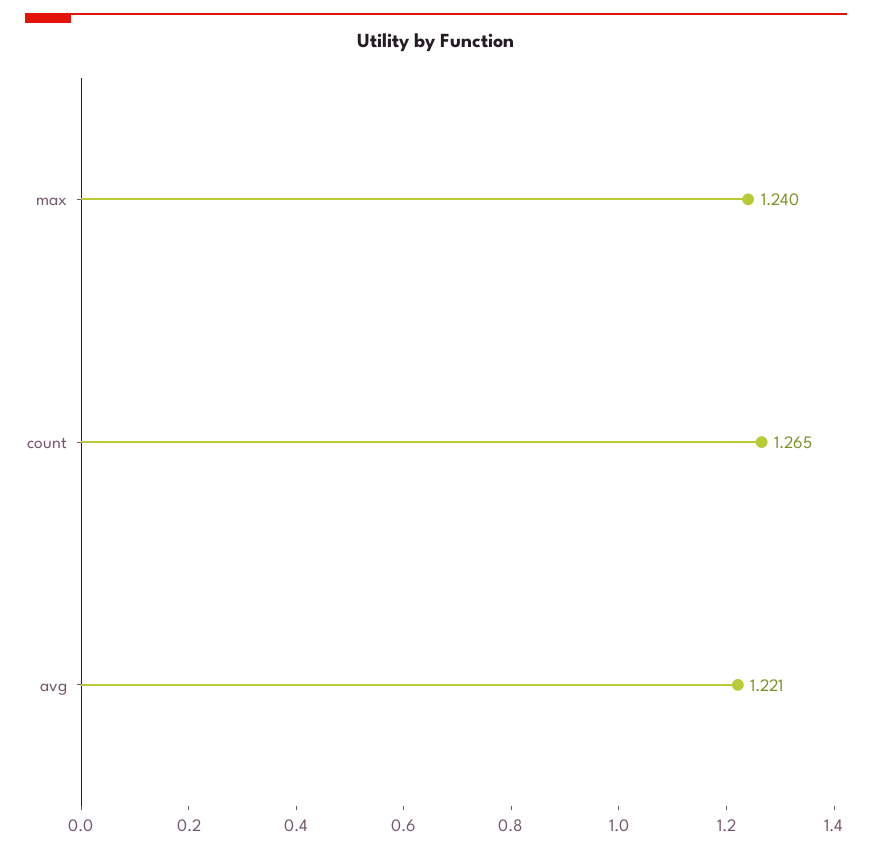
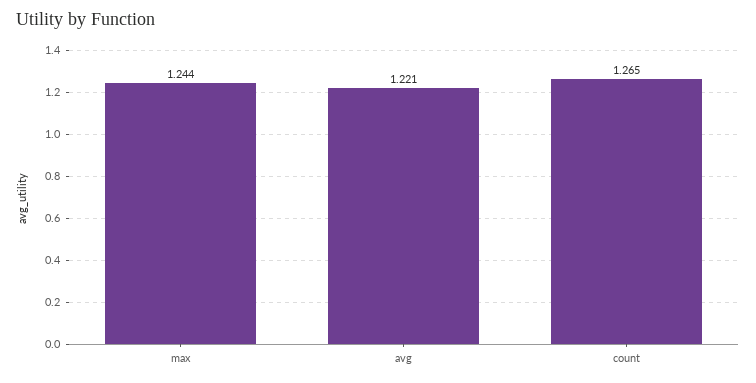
  {
-   "max": 1.24,
+   "max": 1.244,
    "count": 1.265,
    "avg": 1.221
  }

